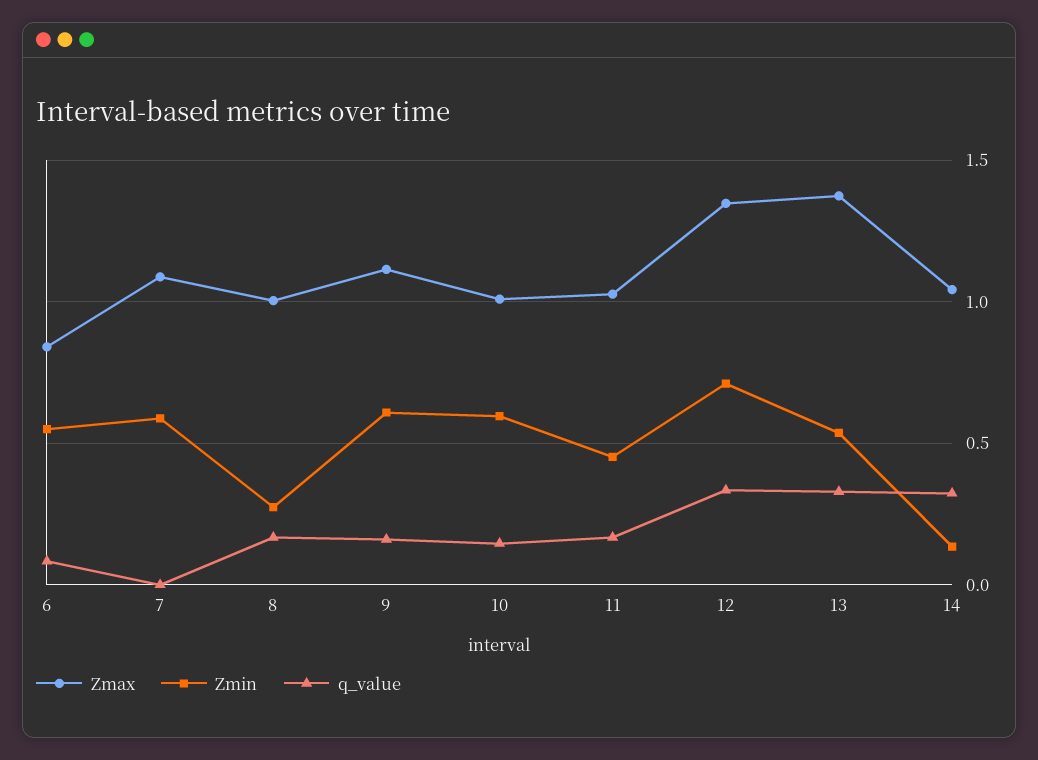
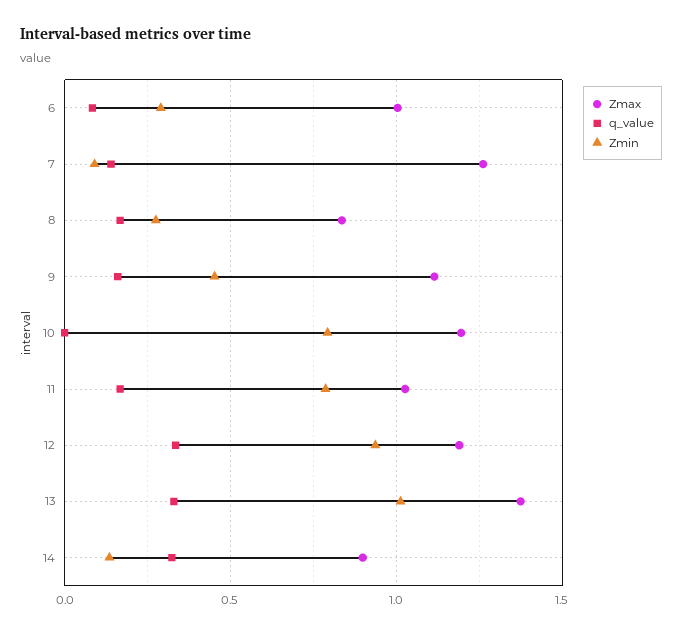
  {
    "Zmax": {
-     "6": 0.85,
+     "6": 1,
-     "7": 1.1,
+     "7": 1.25,
-     "8": 1,
+     "8": 0.85,
      "9": 1.1,
-     "10": 1,
+     "10": 1.2,
      "11": 1.05,
-     "12": 1.35,
+     "12": 1.2,
      "13": 1.4,
-     "14": 1.05
+     "14": 0.9
    },
    "Zmin": {
-     "6": 0.55,
+     "6": 0.3,
-     "7": 0.6,
+     "7": 0.1,
      "8": 0.3,
-     "9": 0.6,
+     "9": 0.45,
-     "10": 0.6,
+     "10": 0.8,
-     "11": 0.45,
+     "11": 0.8,
-     "12": 0.7,
+     "12": 0.95,
-     "13": 0.55,
+     "13": 1,
      "14": 0.15
    },
    "q_value": {
      "6": 0.1,
-     "7": 0,
+     "7": 0.15,
      "8": 0.15,
      "9": 0.15,
-     "10": 0.15,
+     "10": 0,
      "11": 0.15,
      "12": 0.35,
      "13": 0.35,
      "14": 0.3
    }
  }

